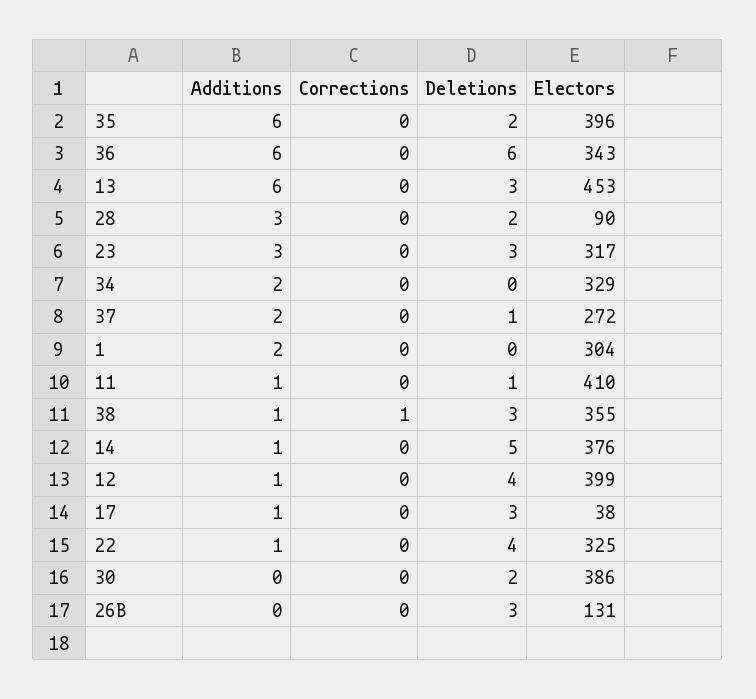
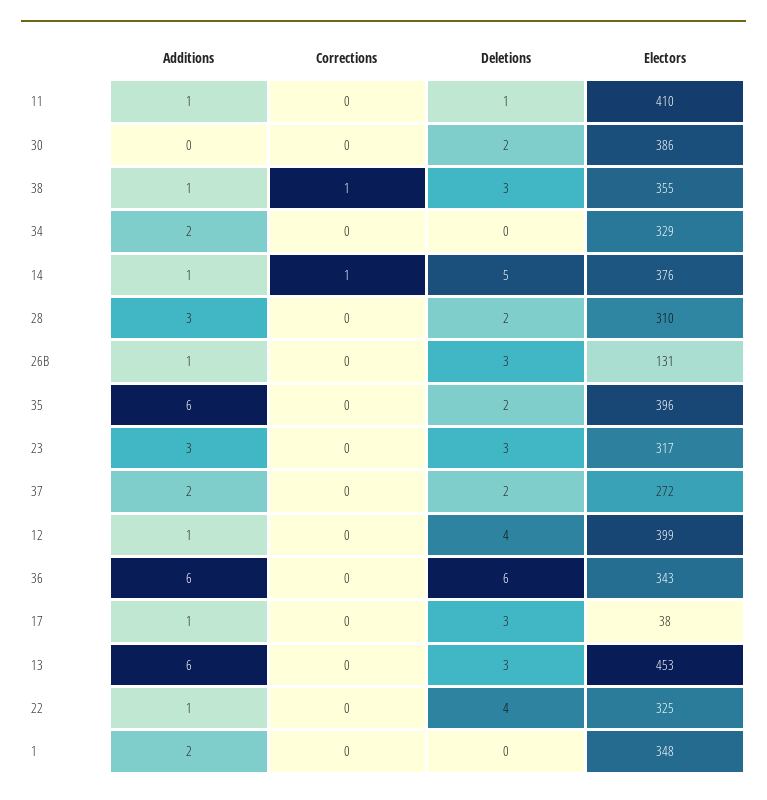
  {
    "Additions": {
      "35": 6,
      "36": 6,
      "13": 6,
      "28": 3,
      "23": 3,
      "34": 2,
      "37": 2,
      "1": 2,
      "11": 1,
      "38": 1,
      "14": 1,
      "12": 1,
      "17": 1,
      "22": 1,
      "30": 0,
-     "26B": 0
+     "26B": 1
    },
    "Corrections": {
      "35": 0,
      "36": 0,
      "13": 0,
      "28": 0,
      "23": 0,
      "34": 0,
      "37": 0,
      "1": 0,
      "11": 0,
      "38": 1,
-     "14": 0,
+     "14": 1,
      "12": 0,
      "17": 0,
      "22": 0,
      "30": 0,
      "26B": 0
    },
    "Deletions": {
      "35": 2,
      "36": 6,
      "13": 3,
      "28": 2,
      "23": 3,
      "34": 0,
-     "37": 1,
+     "37": 2,
      "1": 0,
      "11": 1,
      "38": 3,
      "14": 5,
      "12": 4,
      "17": 3,
      "22": 4,
      "30": 2,
      "26B": 3
    },
    "Electors": {
      "35": 396,
      "36": 343,
      "13": 453,
-     "28": 90,
+     "28": 310,
      "23": 317,
      "34": 329,
      "37": 272,
-     "1": 304,
+     "1": 348,
      "11": 410,
      "38": 355,
      "14": 376,
      "12": 399,
      "17": 38,
      "22": 325,
      "30": 386,
      "26B": 131
    }
  }

